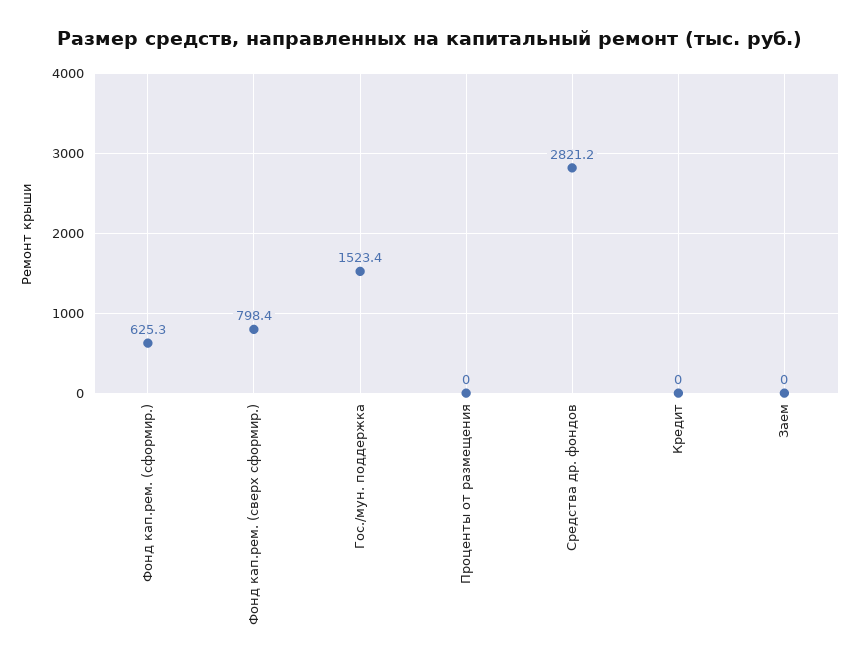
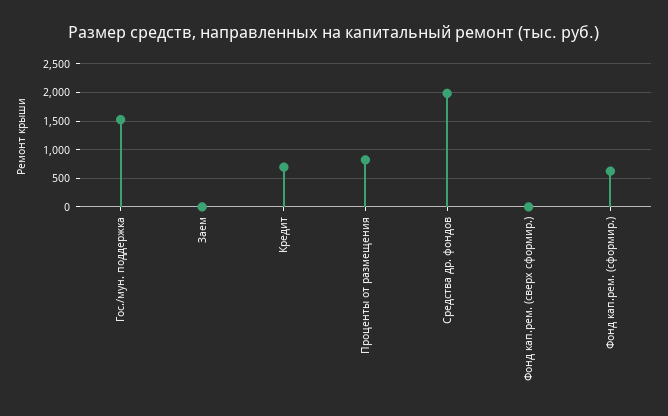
  {
    "Фонд кап.рем. (сформир.)": 625.3,
-   "Фонд кап.рем. (сверх сформир.)": 798.4,
+   "Фонд кап.рем. (сверх сформир.)": 0,
    "Гос./мун. поддержка": 1523.4,
-   "Проценты от размещения": 0,
+   "Проценты от размещения": 750,
-   "Средства др. фондов": 2821.2,
+   "Средства др. фондов": 2000,
-   "Кредит": 0,
+   "Кредит": 750,
    "Заем": 0
  }

